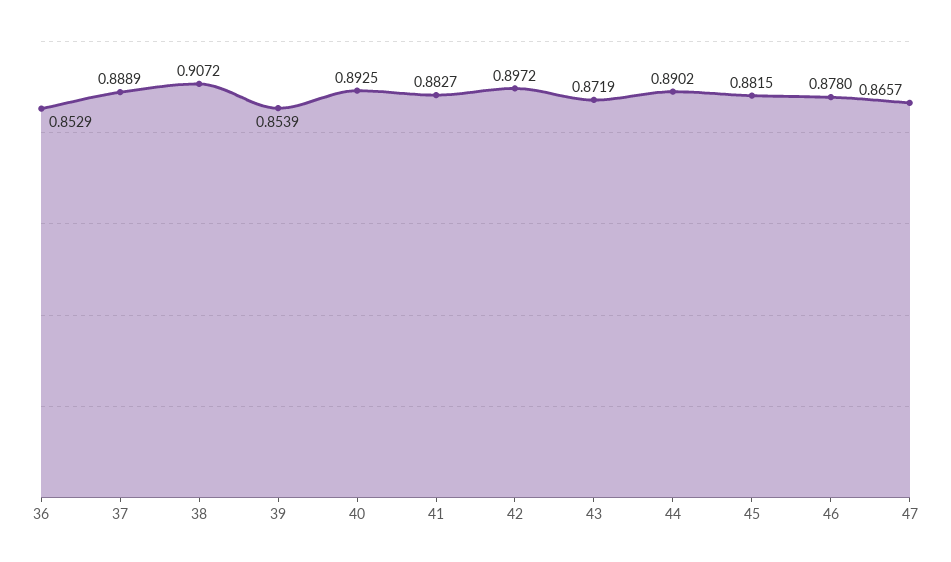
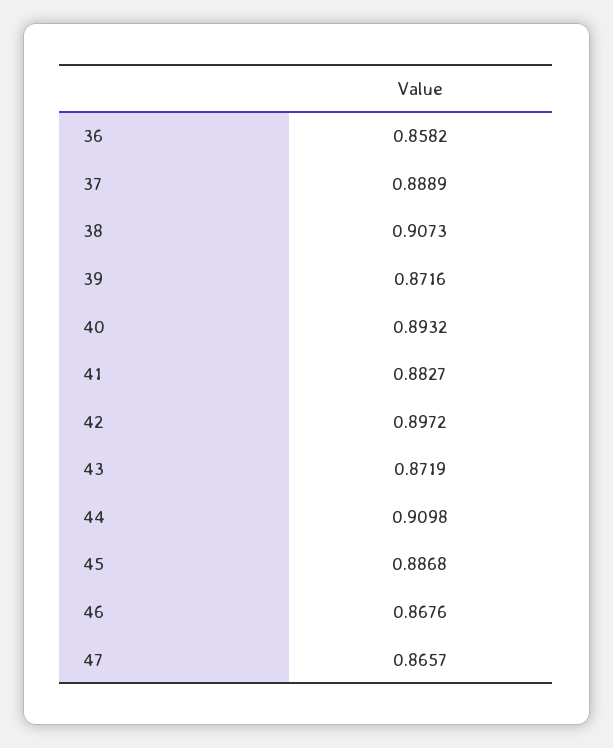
  {
-   "36": 0.8529,
+   "36": 0.8582,
    "37": 0.8889,
-   "38": 0.9072,
+   "38": 0.9073,
-   "39": 0.8539,
+   "39": 0.8716,
-   "40": 0.8925,
+   "40": 0.8932,
    "41": 0.8827,
    "42": 0.8972,
    "43": 0.8719,
-   "44": 0.8902,
+   "44": 0.9098,
-   "45": 0.8815,
+   "45": 0.8868,
-   "46": 0.878,
+   "46": 0.8676,
    "47": 0.8657
  }

